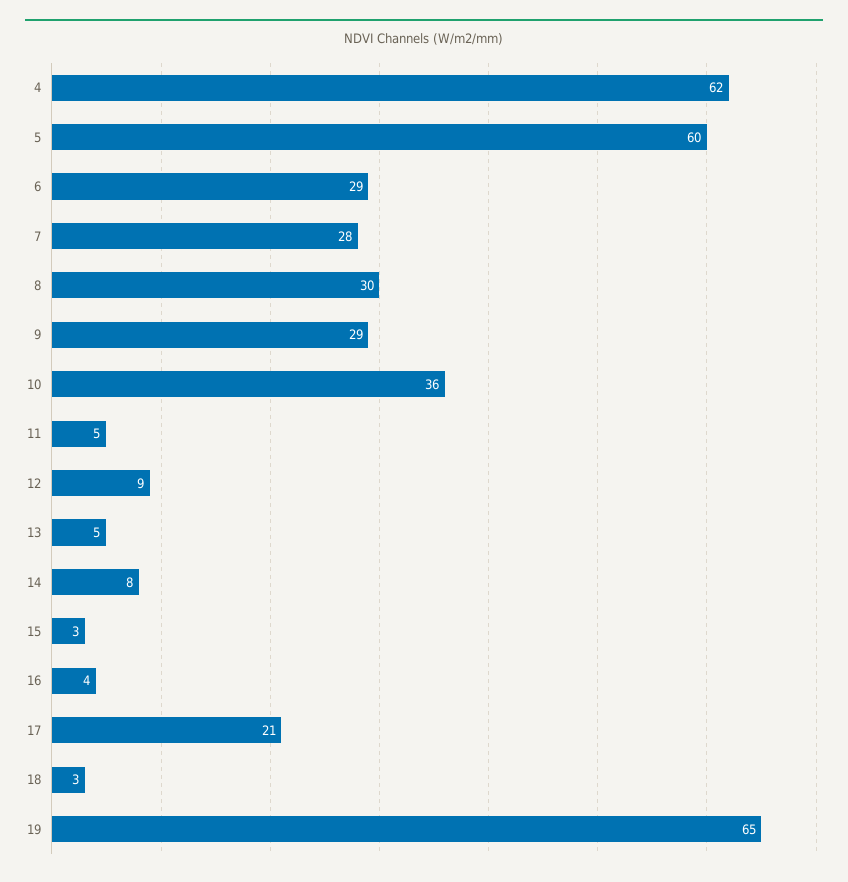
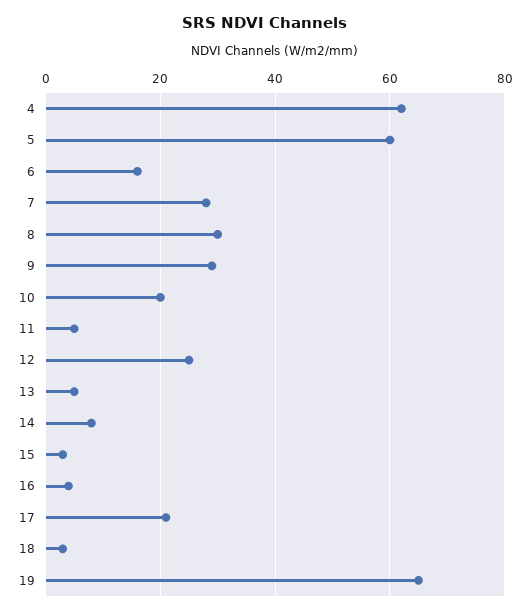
  {
    "4": 62,
    "5": 60,
-   "6": 29,
+   "6": 15,
    "7": 28,
    "8": 30,
    "9": 29,
-   "10": 36,
+   "10": 20,
    "11": 5,
-   "12": 9,
+   "12": 25,
    "13": 5,
    "14": 8,
    "15": 3,
    "16": 4,
    "17": 21,
    "18": 3,
    "19": 65
  }

